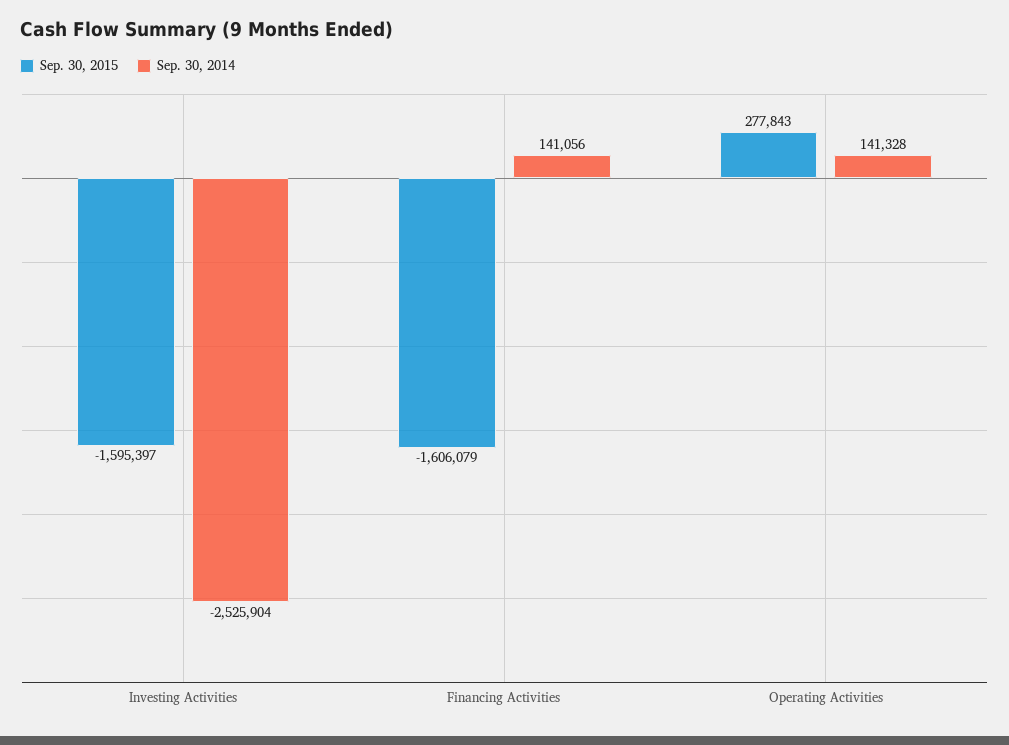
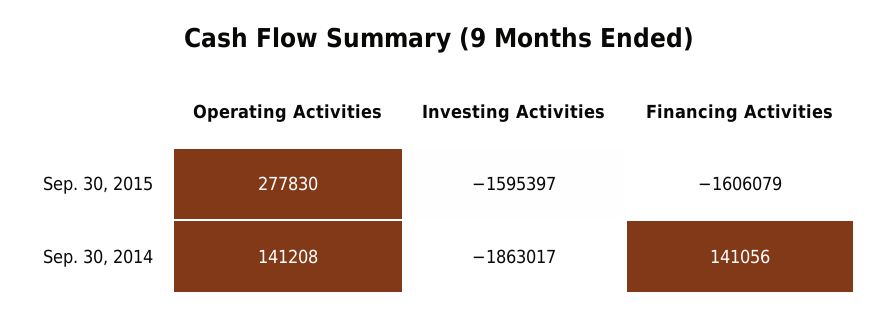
  {
    "Sep. 30, 2015": {
      "Investing Activities": -1595397,
      "Financing Activities": -1606079,
-     "Operating Activities": 277843
+     "Operating Activities": 277830
    },
    "Sep. 30, 2014": {
-     "Investing Activities": -2525904,
+     "Investing Activities": -1863017,
      "Financing Activities": 141056,
-     "Operating Activities": 141328
+     "Operating Activities": 141208
    }
  }

